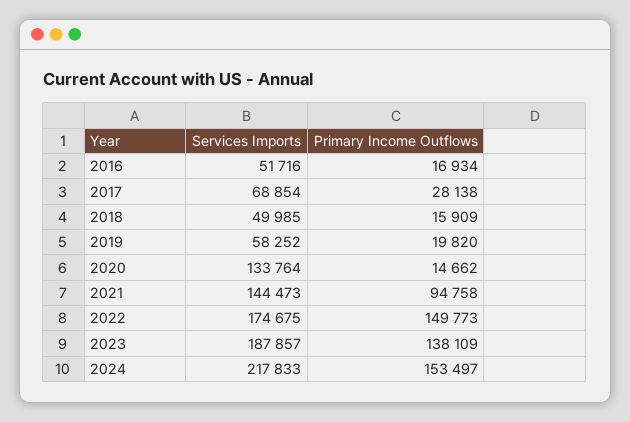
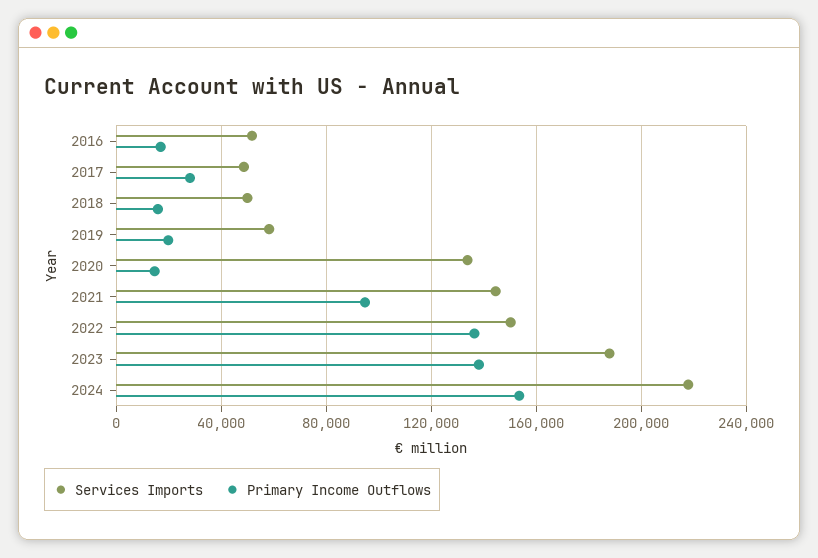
  {
    "Services Imports": {
      "2016": 51716,
-     "2017": 68854,
+     "2017": 50000,
      "2018": 49985,
      "2019": 58252,
      "2020": 133764,
      "2021": 144473,
-     "2022": 174675,
+     "2022": 150000,
      "2023": 187857,
      "2024": 217833
    },
    "Primary Income Outflows": {
      "2016": 16934,
      "2017": 28138,
      "2018": 15909,
      "2019": 19820,
      "2020": 14662,
      "2021": 94758,
-     "2022": 149773,
+     "2022": 135000,
      "2023": 138109,
      "2024": 153497
    }
  }

